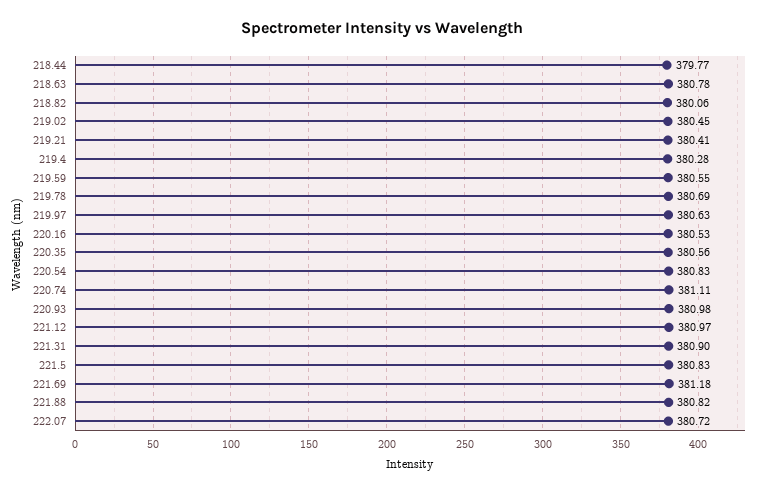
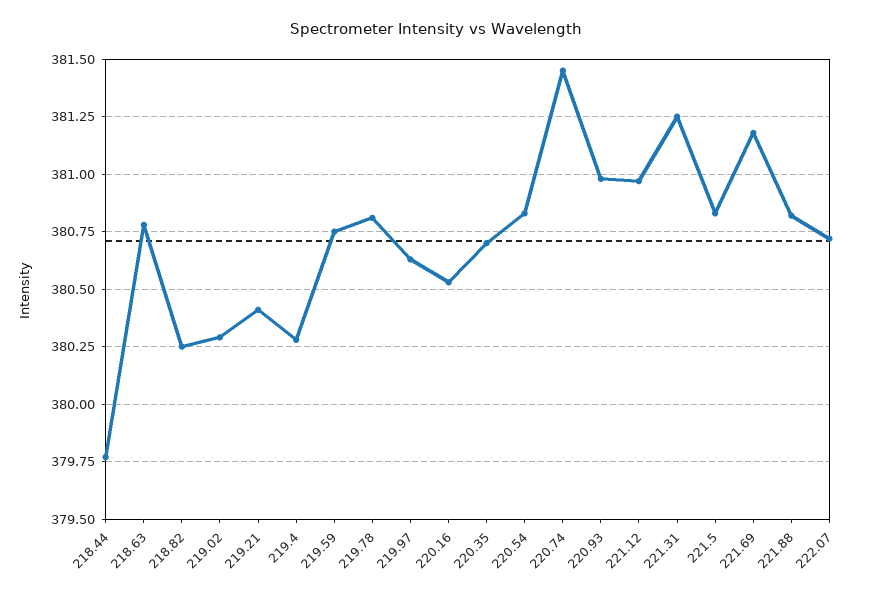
  {
    "218.44": 379.77,
    "218.63": 380.78,
-   "218.82": 380.06,
+   "218.82": 380.25,
-   "219.02": 380.45,
+   "219.02": 380.3,
    "219.21": 380.41,
    "219.4": 380.28,
-   "219.59": 380.55,
+   "219.59": 380.75,
-   "219.78": 380.69,
+   "219.78": 380.8,
    "219.97": 380.63,
    "220.16": 380.53,
-   "220.35": 380.56,
+   "220.35": 380.7,
    "220.54": 380.83,
-   "220.74": 381.11,
+   "220.74": 381.45,
    "220.93": 380.98,
    "221.12": 380.97,
-   "221.31": 380.9,
+   "221.31": 381.25,
    "221.5": 380.83,
    "221.69": 381.18,
    "221.88": 380.82,
    "222.07": 380.72
  }

